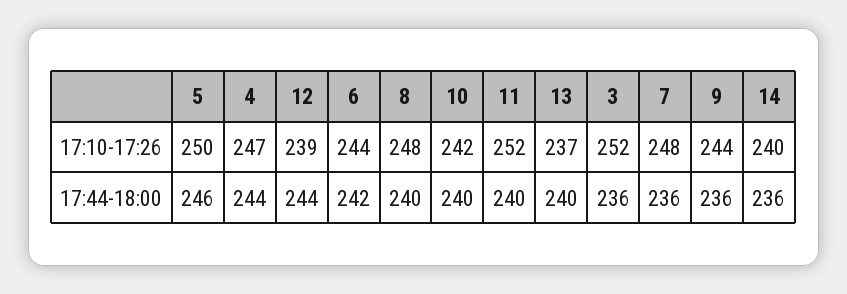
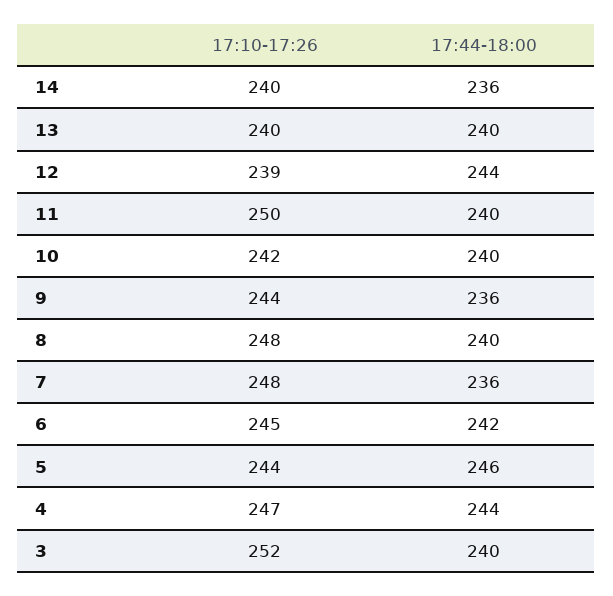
  {
    "5": {
-     "17:10-17:26": 250,
+     "17:10-17:26": 244,
      "17:44-18:00": 246
    },
    "4": {
      "17:10-17:26": 247,
      "17:44-18:00": 244
    },
    "12": {
      "17:10-17:26": 239,
      "17:44-18:00": 244
    },
    "6": {
-     "17:10-17:26": 244,
+     "17:10-17:26": 245,
      "17:44-18:00": 242
    },
    "8": {
      "17:10-17:26": 248,
      "17:44-18:00": 240
    },
    "10": {
      "17:10-17:26": 242,
      "17:44-18:00": 240
    },
    "11": {
-     "17:10-17:26": 252,
+     "17:10-17:26": 250,
      "17:44-18:00": 240
    },
    "13": {
-     "17:10-17:26": 237,
+     "17:10-17:26": 240,
      "17:44-18:00": 240
    },
    "3": {
      "17:10-17:26": 252,
-     "17:44-18:00": 236
+     "17:44-18:00": 240
    },
    "7": {
      "17:10-17:26": 248,
      "17:44-18:00": 236
    },
    "9": {
      "17:10-17:26": 244,
      "17:44-18:00": 236
    },
    "14": {
      "17:10-17:26": 240,
      "17:44-18:00": 236
    }
  }

